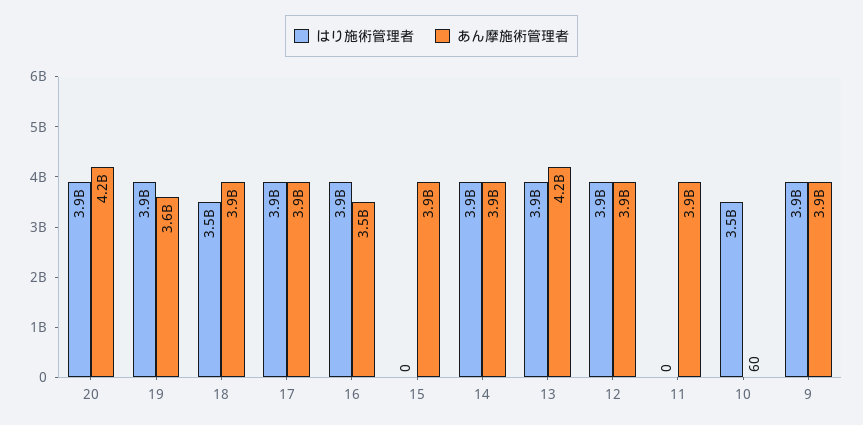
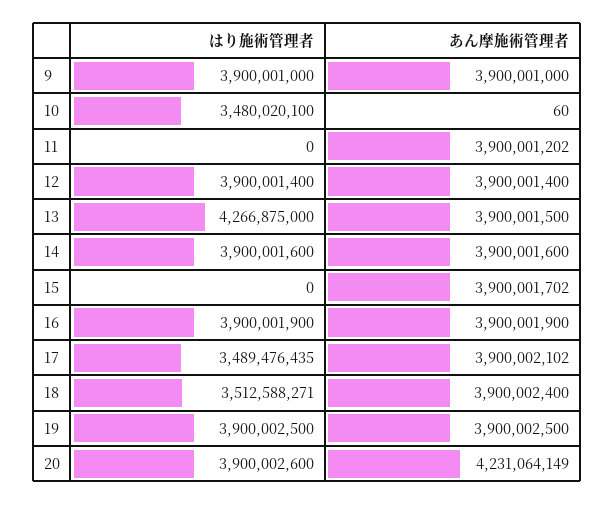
  {
    "はり施術管理者": {
      "20": 3900002600,
      "19": 3900002500,
      "18": 3512588271,
-     "17": 3900000000,
+     "17": 3489476435,
      "16": 3900001900,
      "15": 0,
      "14": 3900001600,
-     "13": 3900000000,
+     "13": 4266875000,
      "12": 3900001400,
      "11": 0,
      "10": 3480020100,
      "9": 3900001000
    },
    "あん摩施術管理者": {
      "20": 4231064149,
-     "19": 3600000000,
+     "19": 3900002500,
      "18": 3900002400,
      "17": 3900002102,
-     "16": 3500000000,
+     "16": 3900001900,
      "15": 3900001702,
      "14": 3900001600,
-     "13": 4200000000,
+     "13": 3900001500,
      "12": 3900001400,
      "11": 3900001202,
      "10": 60,
      "9": 3900001000
    }
  }

